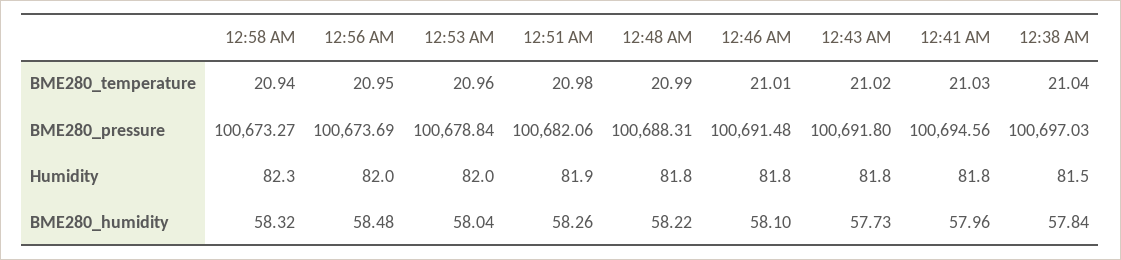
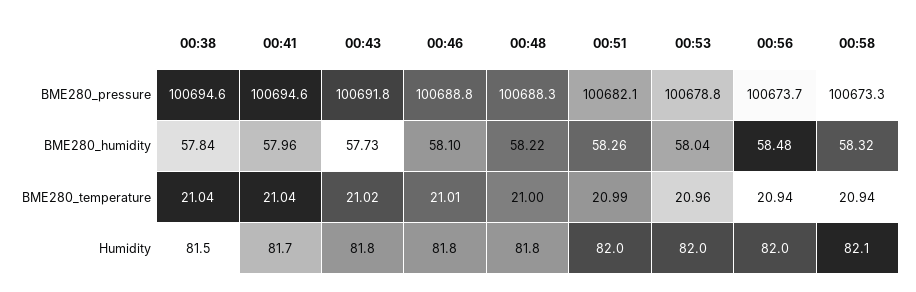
  {
    "12:58 AM": {
      "BME280_temperature": 20.94,
      "BME280_pressure": 100673.27,
-     "Humidity": 82.3,
+     "Humidity": 82.1,
      "BME280_humidity": 58.32
    },
    "12:56 AM": {
-     "BME280_temperature": 20.95,
+     "BME280_temperature": 20.94,
      "BME280_pressure": 100673.69,
      "Humidity": 82,
      "BME280_humidity": 58.48
    },
    "12:53 AM": {
      "BME280_temperature": 20.96,
      "BME280_pressure": 100678.84,
      "Humidity": 82,
      "BME280_humidity": 58.04
    },
    "12:51 AM": {
-     "BME280_temperature": 20.98,
+     "BME280_temperature": 20.99,
      "BME280_pressure": 100682.06,
-     "Humidity": 81.9,
+     "Humidity": 82,
      "BME280_humidity": 58.26
    },
    "12:48 AM": {
-     "BME280_temperature": 20.99,
+     "BME280_temperature": 21,
      "BME280_pressure": 100688.31,
      "Humidity": 81.8,
      "BME280_humidity": 58.22
    },
    "12:46 AM": {
      "BME280_temperature": 21.01,
-     "BME280_pressure": 100691.48,
+     "BME280_pressure": 100688.8,
      "Humidity": 81.8,
      "BME280_humidity": 58.1
    },
    "12:43 AM": {
      "BME280_temperature": 21.02,
      "BME280_pressure": 100691.8,
      "Humidity": 81.8,
      "BME280_humidity": 57.73
    },
    "12:41 AM": {
-     "BME280_temperature": 21.03,
+     "BME280_temperature": 21.04,
      "BME280_pressure": 100694.56,
-     "Humidity": 81.8,
+     "Humidity": 81.7,
      "BME280_humidity": 57.96
    },
    "12:38 AM": {
      "BME280_temperature": 21.04,
-     "BME280_pressure": 100697.03,
+     "BME280_pressure": 100694.6,
      "Humidity": 81.5,
      "BME280_humidity": 57.84
    }
  }

